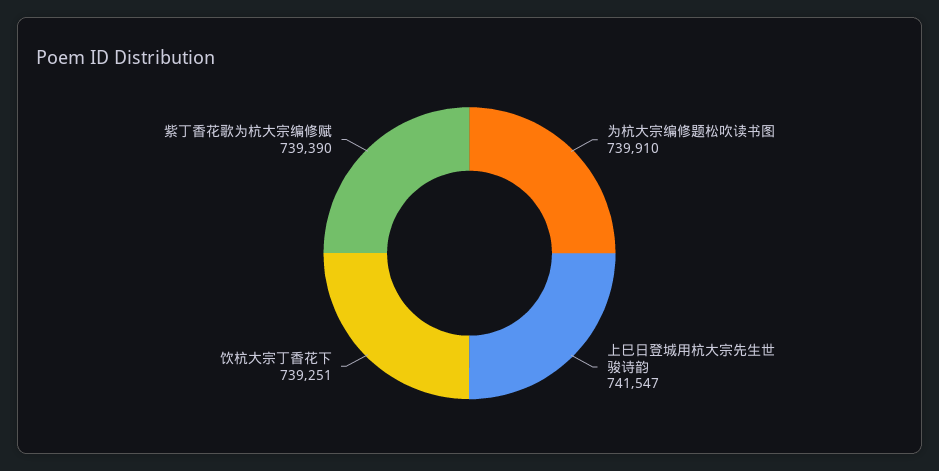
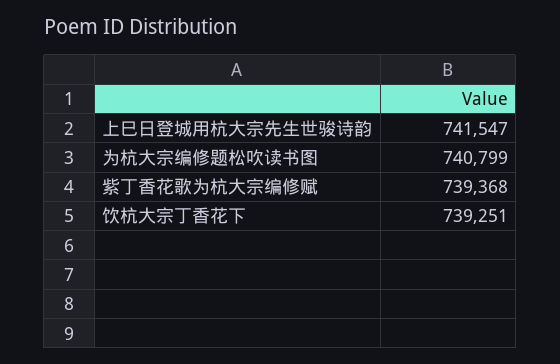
  {
-   "为杭大宗编修题松吹读书图": 739910,
+   "为杭大宗编修题松吹读书图": 740799,
    "上巳日登城用杭大宗先生世骏诗韵": 741547,
    "饮杭大宗丁香花下": 739251,
-   "紫丁香花歌为杭大宗编修赋": 739390
+   "紫丁香花歌为杭大宗编修赋": 739368
  }

